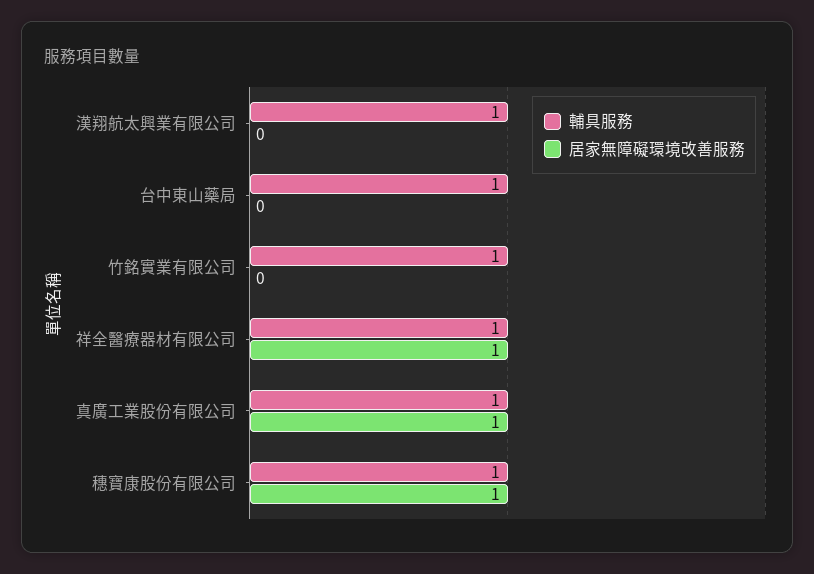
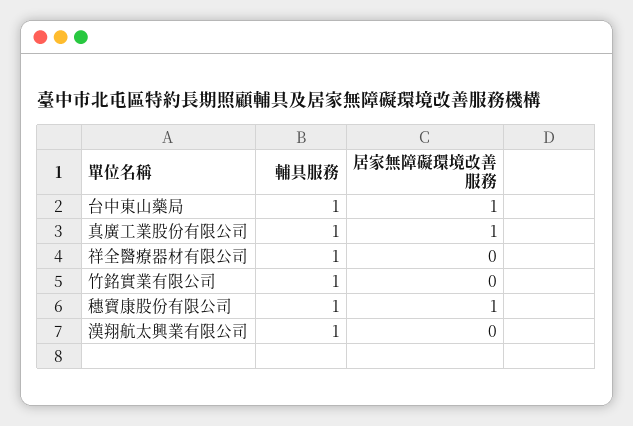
  {
    "輔具服務": {
      "漢翔航太興業有限公司": 1,
      "台中東山藥局": 1,
      "竹銘實業有限公司": 1,
      "祥全醫療器材有限公司": 1,
      "真廣工業股份有限公司": 1,
      "穗寶康股份有限公司": 1
    },
    "居家無障礙環境改善服務": {
      "漢翔航太興業有限公司": 0,
-     "台中東山藥局": 0,
+     "台中東山藥局": 1,
      "竹銘實業有限公司": 0,
-     "祥全醫療器材有限公司": 1,
+     "祥全醫療器材有限公司": 0,
      "真廣工業股份有限公司": 1,
      "穗寶康股份有限公司": 1
    }
  }

